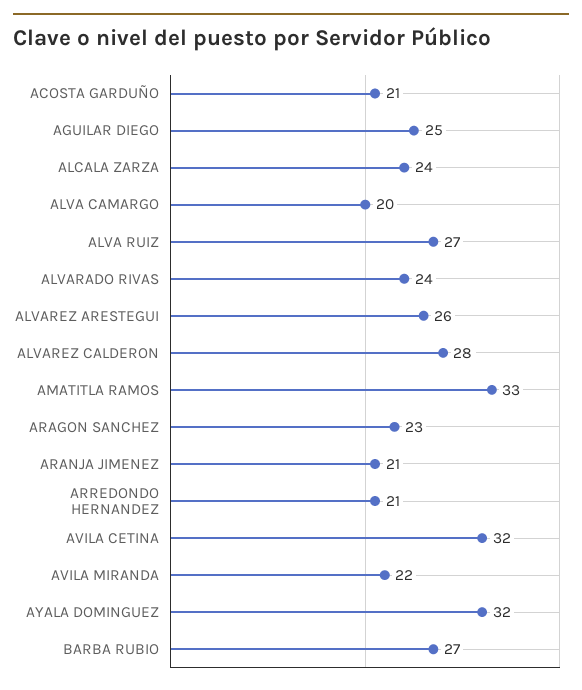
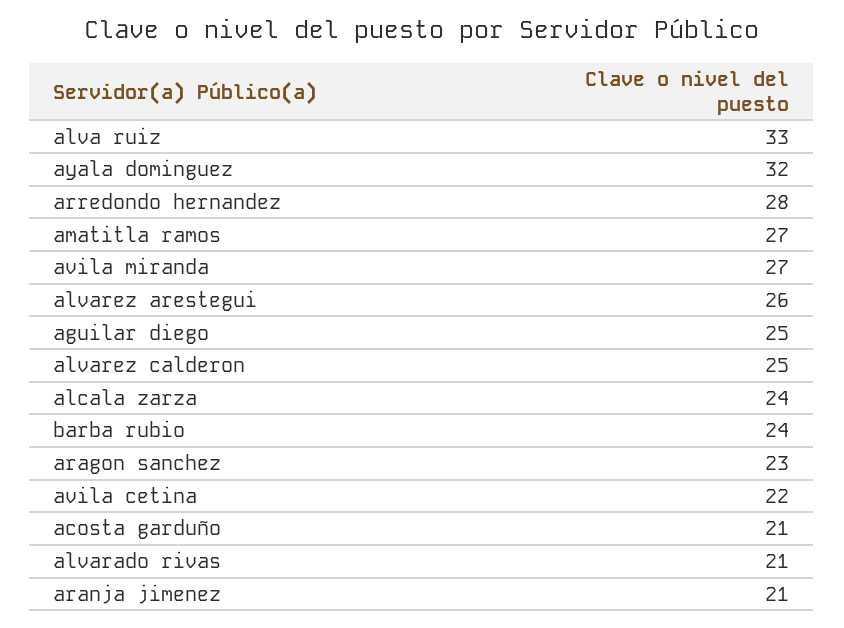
  {
    "ACOSTA GARDUÑO": 21,
    "AGUILAR DIEGO": 25,
    "ALCALA ZARZA": 24,
-   "ALVA CAMARGO": 20,
-   "ALVA RUIZ": 27,
+   "ALVA RUIZ": 33,
-   "ALVARADO RIVAS": 24,
+   "ALVARADO RIVAS": 21,
    "ALVAREZ ARESTEGUI": 26,
-   "ALVAREZ CALDERON": 28,
+   "ALVAREZ CALDERON": 25,
-   "AMATITLA RAMOS": 33,
+   "AMATITLA RAMOS": 27,
    "ARAGON SANCHEZ": 23,
    "ARANJA JIMENEZ": 21,
-   "ARREDONDO HERNANDEZ": 21,
+   "ARREDONDO HERNANDEZ": 28,
-   "AVILA CETINA": 32,
+   "AVILA CETINA": 22,
-   "AVILA MIRANDA": 22,
+   "AVILA MIRANDA": 27,
    "AYALA DOMINGUEZ": 32,
-   "BARBA RUBIO": 27
+   "BARBA RUBIO": 24
  }

